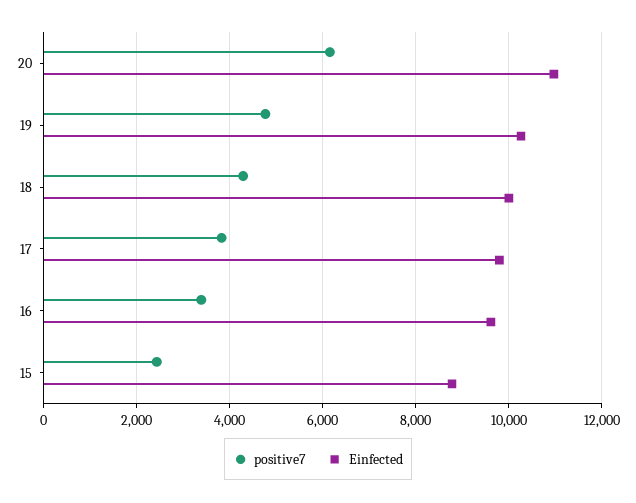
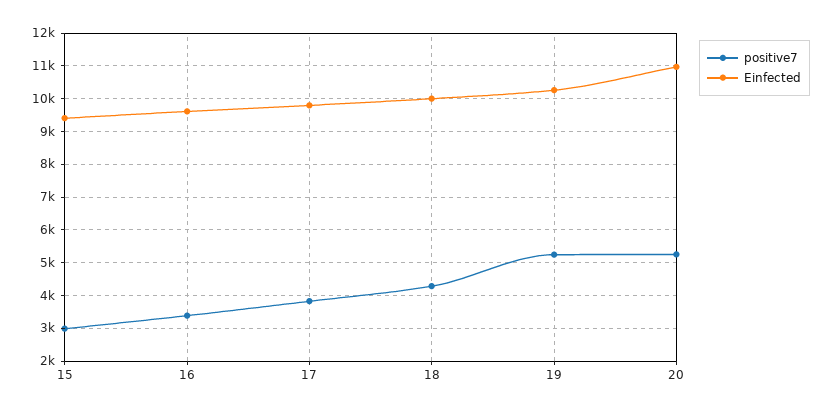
  {
    "positive7": {
-     "20": 6200,
+     "20": 5200,
-     "19": 4800,
+     "19": 5200,
      "18": 4200,
      "17": 3800,
      "16": 3400,
-     "15": 2400
+     "15": 3000
    },
    "Einfected": {
      "20": 11000,
      "19": 10200,
      "18": 10000,
      "17": 9800,
      "16": 9600,
-     "15": 8800
+     "15": 9400
    }
  }

